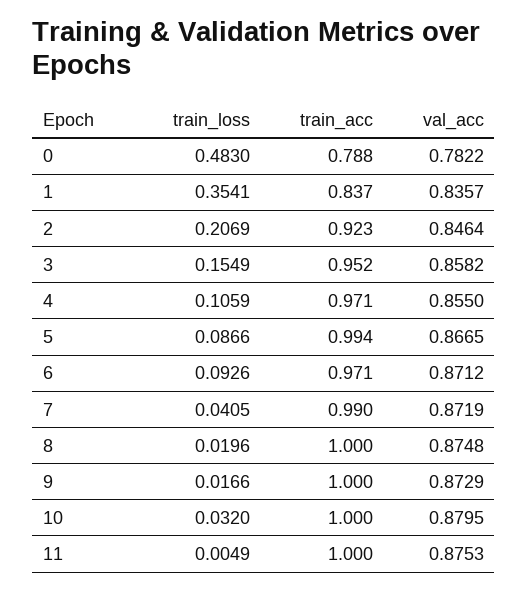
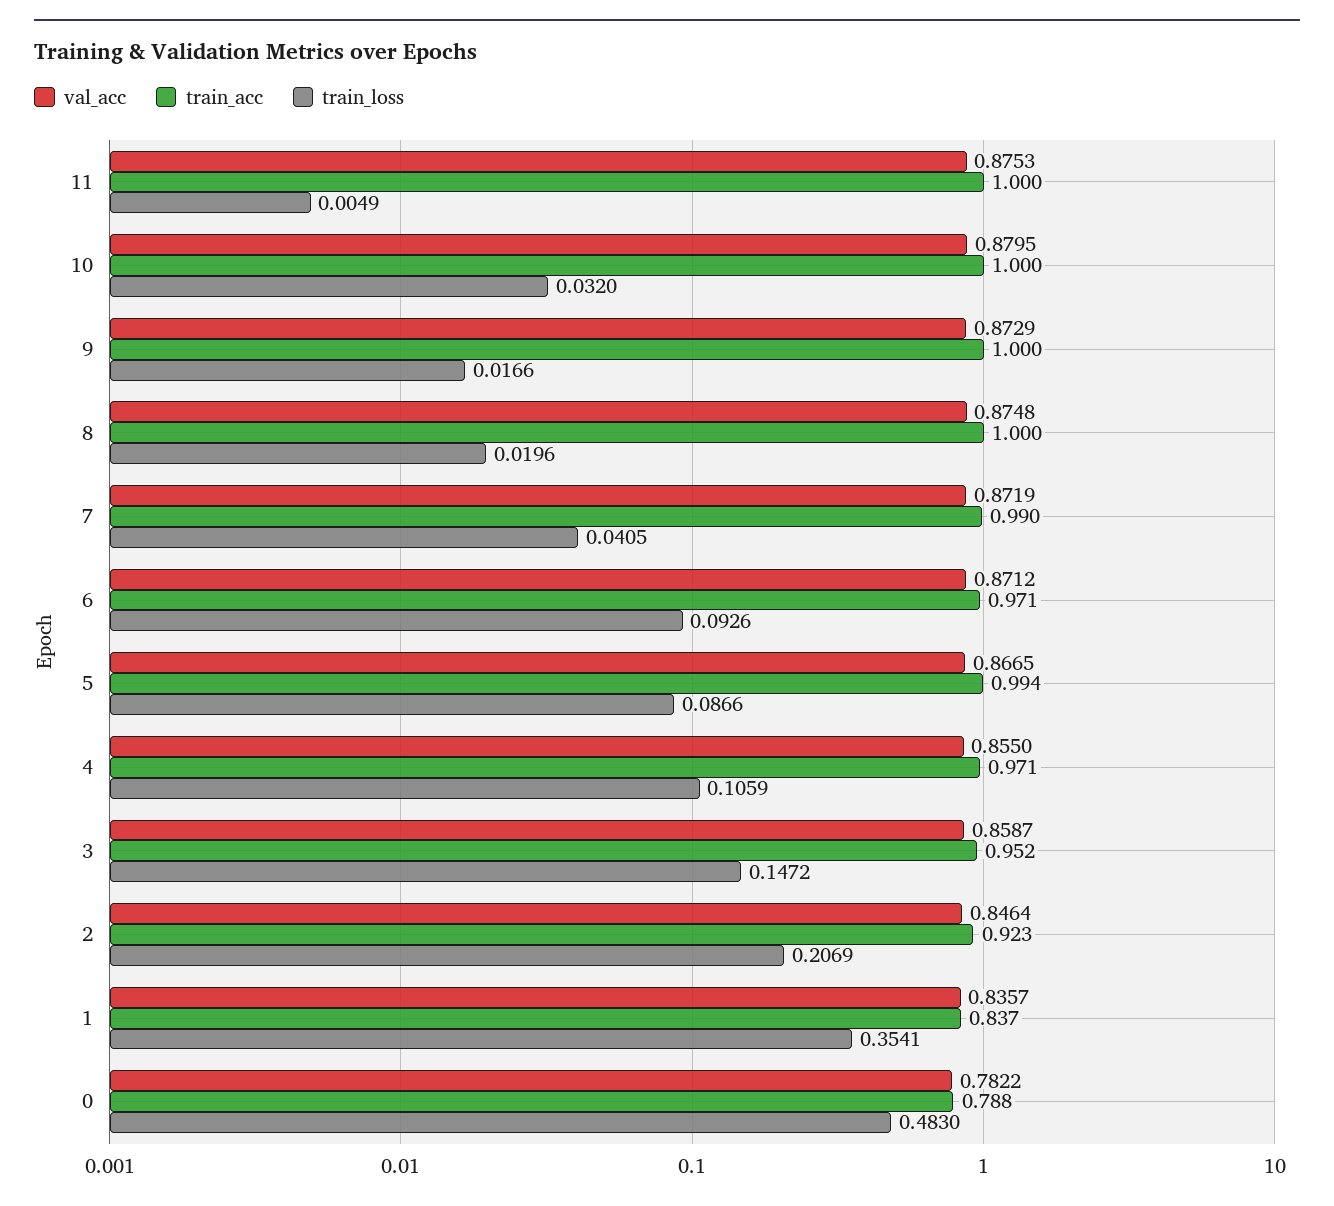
  {
    "train_loss": {
      "0": 0.483,
      "1": 0.3541,
      "2": 0.2069,
-     "3": 0.1549,
+     "3": 0.1472,
      "4": 0.1059,
      "5": 0.0866,
      "6": 0.0926,
      "7": 0.0405,
      "8": 0.0196,
      "9": 0.0166,
      "10": 0.032,
      "11": 0.0049
    },
    "train_acc": {
      "0": 0.788,
      "1": 0.837,
      "2": 0.923,
      "3": 0.952,
      "4": 0.971,
      "5": 0.994,
      "6": 0.971,
      "7": 0.99,
      "8": 1,
      "9": 1,
      "10": 1,
      "11": 1
    },
    "val_acc": {
      "0": 0.7822,
      "1": 0.8357,
      "2": 0.8464,
-     "3": 0.8582,
+     "3": 0.8587,
      "4": 0.855,
      "5": 0.8665,
      "6": 0.8712,
      "7": 0.8719,
      "8": 0.8748,
      "9": 0.8729,
      "10": 0.8795,
      "11": 0.8753
    }
  }

